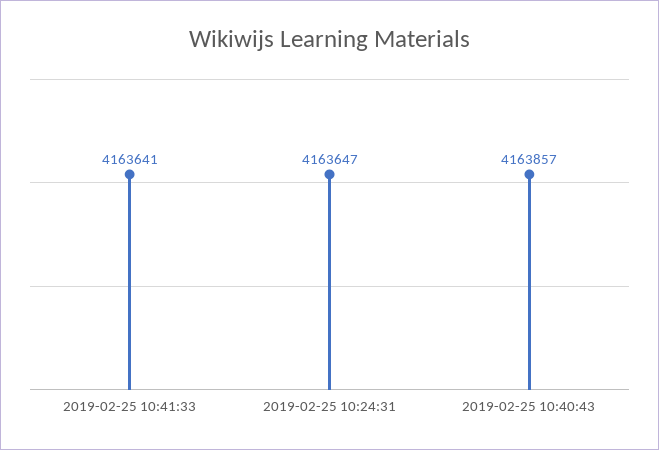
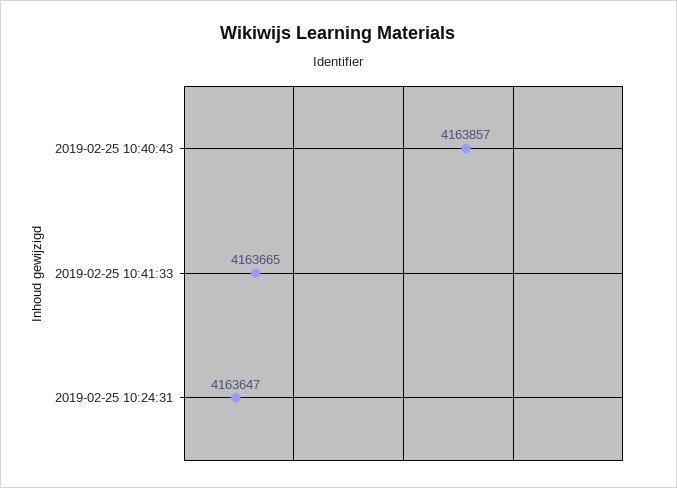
  {
-   "2019-02-25 10:41:33": 4163641,
+   "2019-02-25 10:41:33": 4163665,
    "2019-02-25 10:24:31": 4163647,
    "2019-02-25 10:40:43": 4163857
  }

